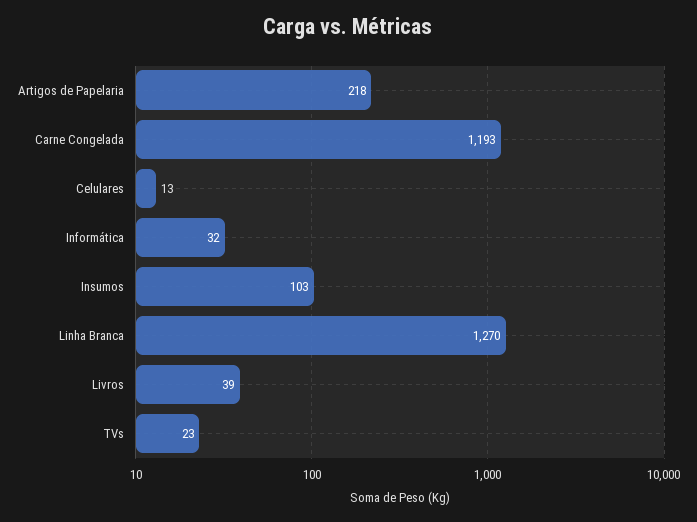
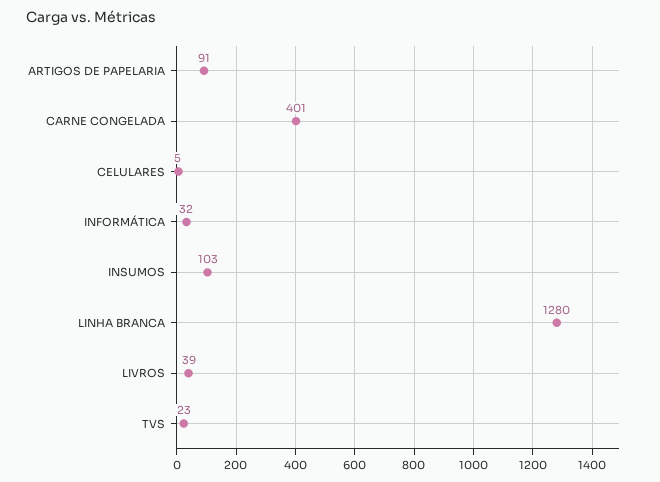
  {
-   "Artigos de Papelaria": 218,
+   "Artigos de Papelaria": 91,
-   "Carne Congelada": 1193,
+   "Carne Congelada": 401,
-   "Celulares": 13,
+   "Celulares": 5,
    "Informática": 32,
    "Insumos": 103,
-   "Linha Branca": 1270,
+   "Linha Branca": 1280,
    "Livros": 39,
    "TVs": 23
  }

